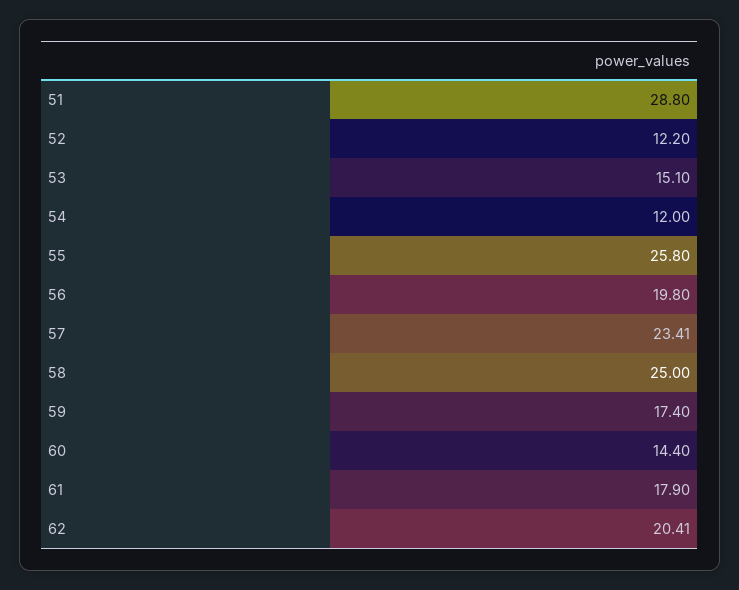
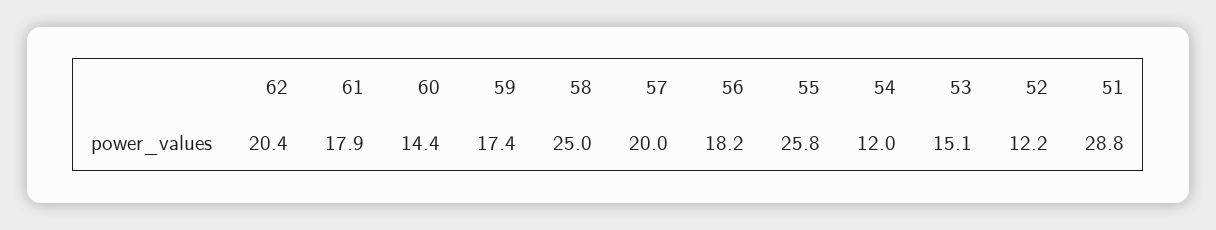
  {
    "51": 28.8,
    "52": 12.2,
    "53": 15.1,
    "54": 12,
    "55": 25.8,
-   "56": 19.8,
+   "56": 18.2,
-   "57": 23.41,
+   "57": 20,
    "58": 25,
    "59": 17.4,
    "60": 14.4,
    "61": 17.9,
    "62": 20.41
  }

